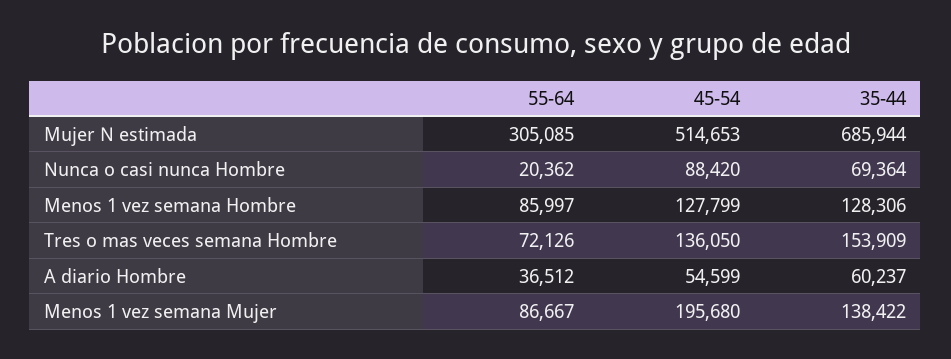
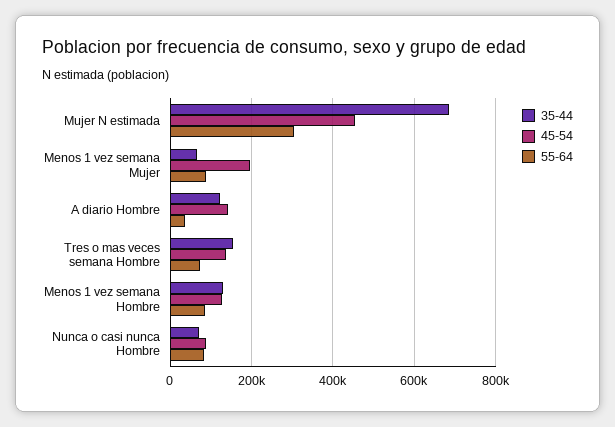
  {
    "55-64": {
      "Mujer N estimada": 305085,
-     "Nunca o casi nunca Hombre": 20362,
+     "Nunca o casi nunca Hombre": 80000,
      "Menos 1 vez semana Hombre": 85997,
      "Tres o mas veces semana Hombre": 72126,
      "A diario Hombre": 36512,
      "Menos 1 vez semana Mujer": 86667
    },
    "45-54": {
-     "Mujer N estimada": 514653,
+     "Mujer N estimada": 460000,
      "Nunca o casi nunca Hombre": 88420,
      "Menos 1 vez semana Hombre": 127799,
      "Tres o mas veces semana Hombre": 136050,
-     "A diario Hombre": 54599,
+     "A diario Hombre": 140000,
      "Menos 1 vez semana Mujer": 195680
    },
    "35-44": {
      "Mujer N estimada": 685944,
      "Nunca o casi nunca Hombre": 69364,
      "Menos 1 vez semana Hombre": 128306,
      "Tres o mas veces semana Hombre": 153909,
-     "A diario Hombre": 60237,
+     "A diario Hombre": 120000,
-     "Menos 1 vez semana Mujer": 138422
+     "Menos 1 vez semana Mujer": 60000
    }
  }

